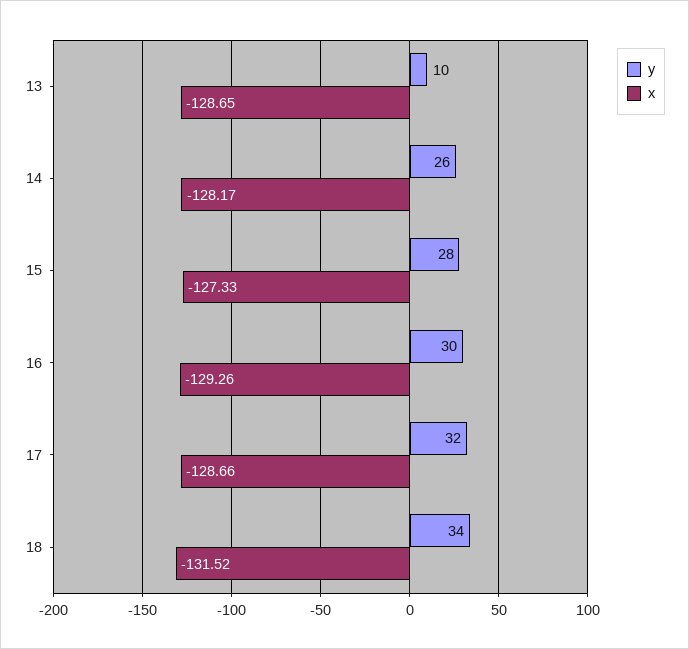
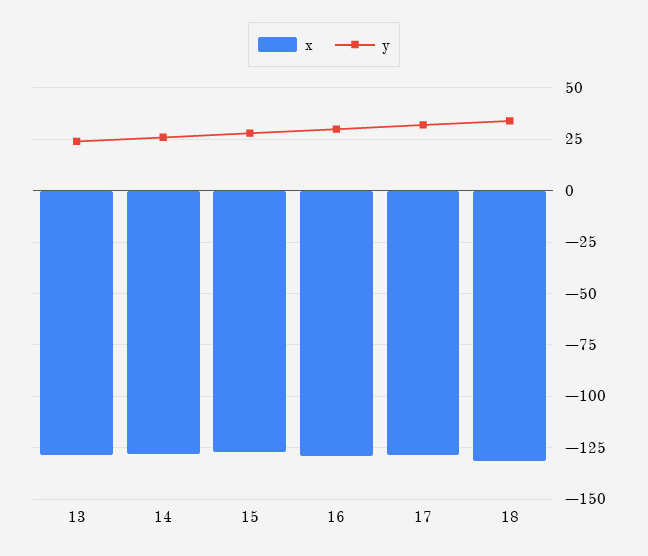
  {
    "y": {
-     "13": 10,
+     "13": 25,
      "14": 26,
      "15": 28,
      "16": 30,
      "17": 32,
      "18": 34
    },
    "x": {
      "13": -128.65,
      "14": -128.17,
      "15": -127.33,
      "16": -129.26,
      "17": -128.66,
      "18": -131.52
    }
  }

